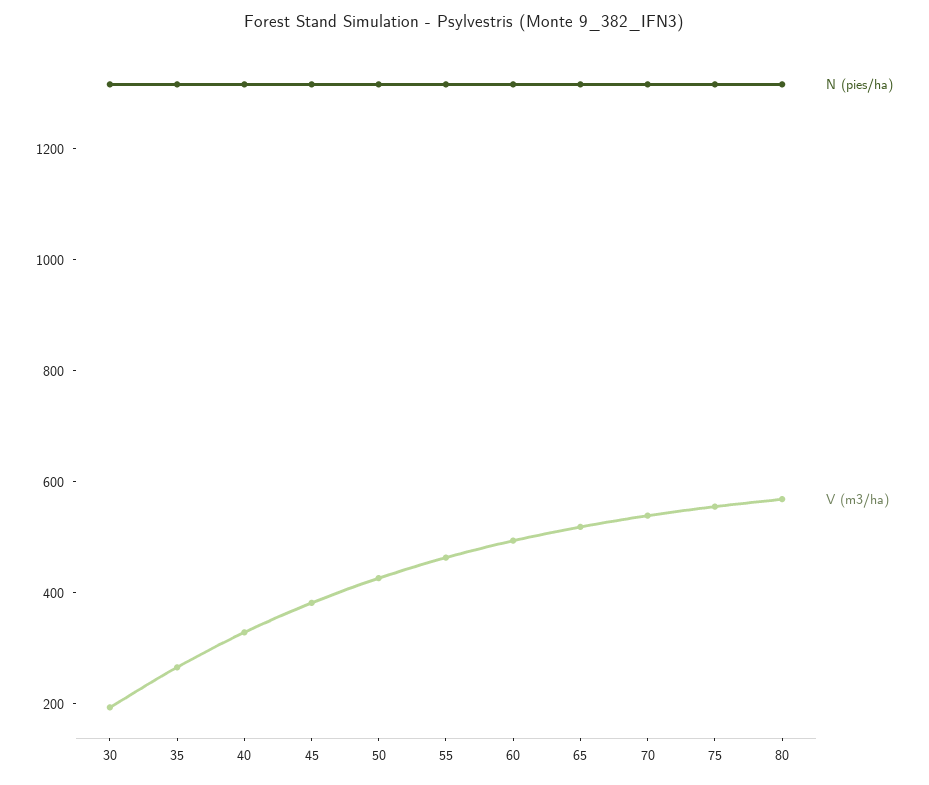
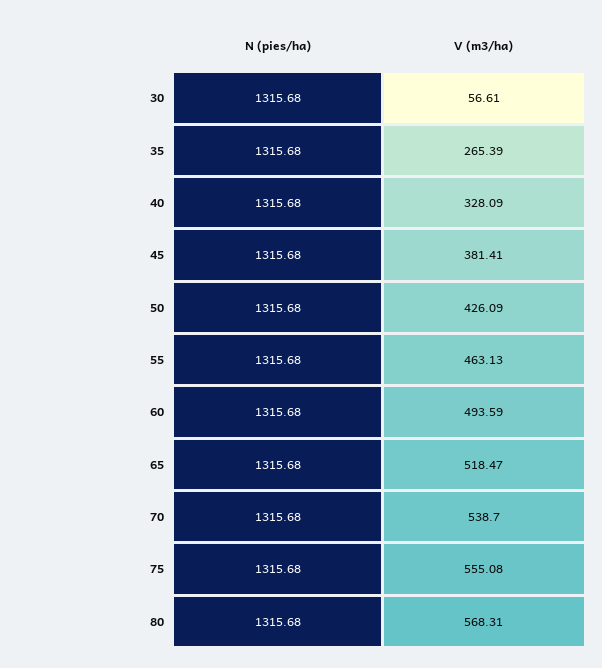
  {
    "N (pies/ha)": {
      "30": 1315.68,
      "35": 1315.68,
      "40": 1315.68,
      "45": 1315.68,
      "50": 1315.68,
      "55": 1315.68,
      "60": 1315.68,
      "65": 1315.68,
      "70": 1315.68,
      "75": 1315.68,
      "80": 1315.68
    },
    "V (m3/ha)": {
-     "30": 200,
+     "30": 56.61,
      "35": 265.39,
      "40": 328.09,
      "45": 381.41,
      "50": 426.09,
      "55": 463.13,
      "60": 493.59,
      "65": 518.47,
      "70": 538.7,
      "75": 555.08,
      "80": 568.31
    }
  }

